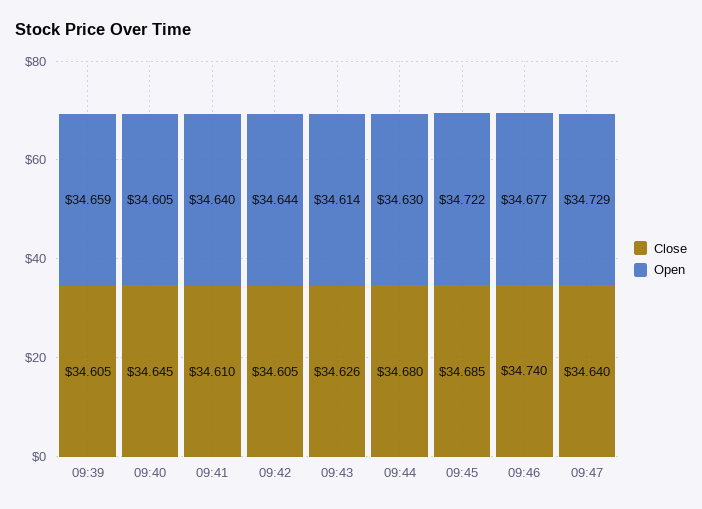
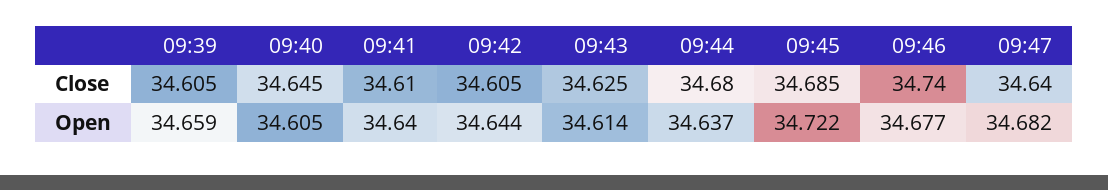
  {
    "Close": {
      "09:39": 34.605,
      "09:40": 34.645,
      "09:41": 34.61,
      "09:42": 34.605,
-     "09:43": 34.626,
+     "09:43": 34.625,
      "09:44": 34.68,
      "09:45": 34.685,
      "09:46": 34.74,
      "09:47": 34.64
    },
    "Open": {
      "09:39": 34.659,
      "09:40": 34.605,
      "09:41": 34.64,
      "09:42": 34.644,
      "09:43": 34.614,
-     "09:44": 34.63,
+     "09:44": 34.637,
      "09:45": 34.722,
      "09:46": 34.677,
-     "09:47": 34.729
+     "09:47": 34.682
    }
  }

